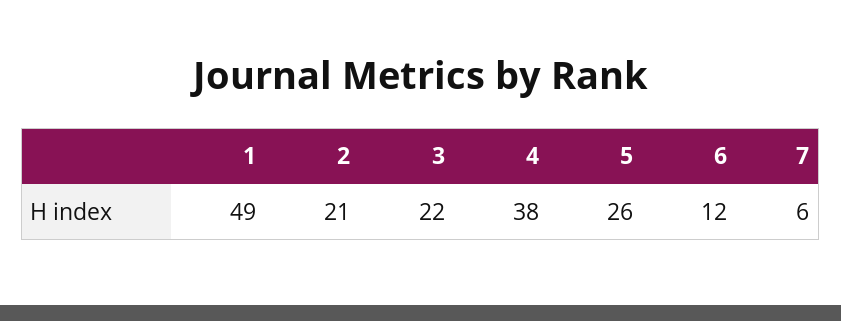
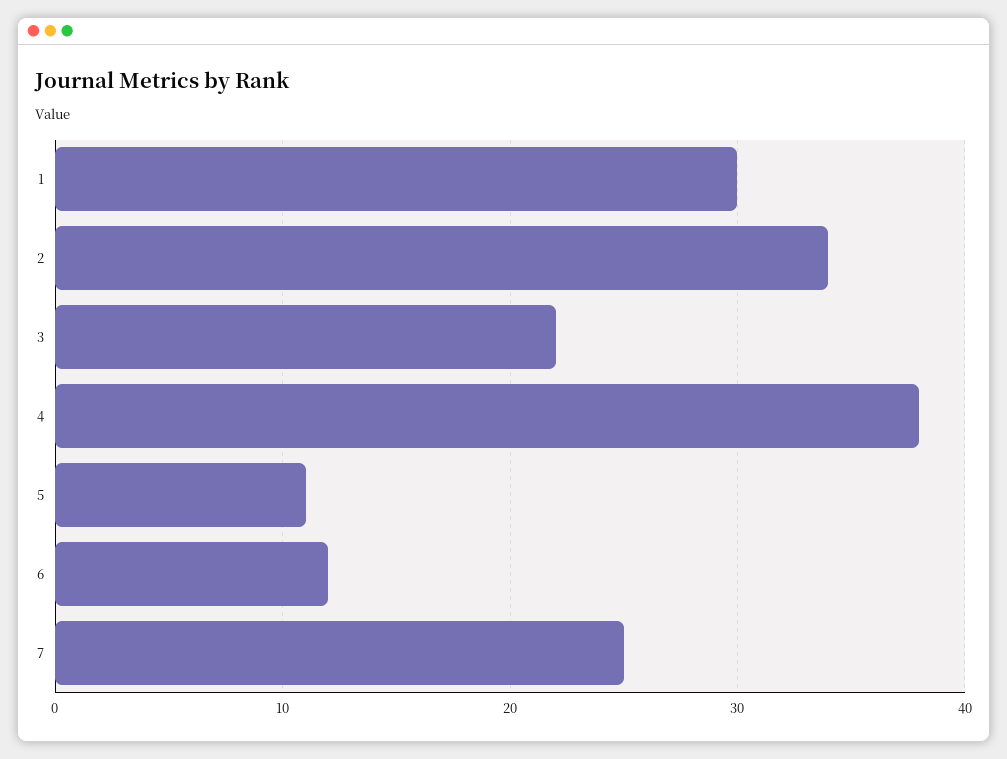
  {
-   "1": 49,
+   "1": 30,
-   "2": 21,
+   "2": 34,
    "3": 22,
    "4": 38,
-   "5": 26,
+   "5": 11,
    "6": 12,
-   "7": 6
+   "7": 25
  }

